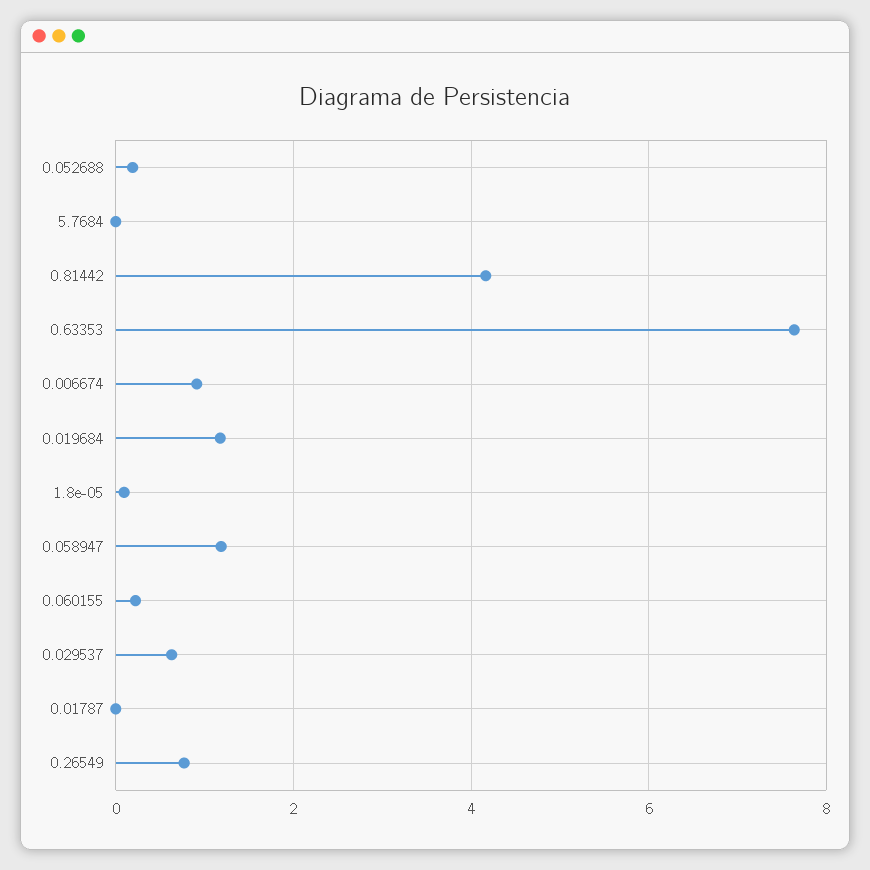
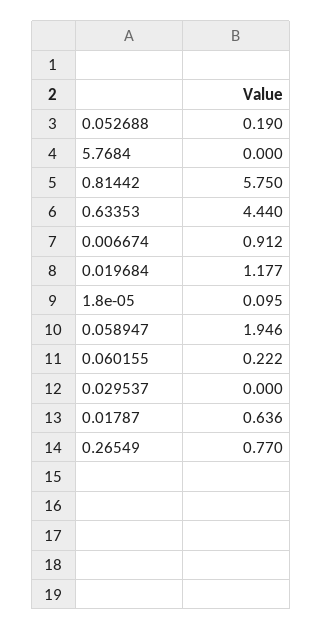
  {
    "0.052688": 0.19,
    "5.7684": 0,
-   "0.81442": 4.2,
+   "0.81442": 5.75,
-   "0.63353": 7.6,
+   "0.63353": 4.44,
    "0.006674": 0.912,
    "0.019684": 1.177,
    "1.8e-05": 0.095,
-   "0.058947": 1.2,
+   "0.058947": 1.946,
    "0.060155": 0.222,
-   "0.029537": 0.6,
+   "0.029537": 0,
-   "0.01787": 0,
+   "0.01787": 0.636,
    "0.26549": 0.77
  }

